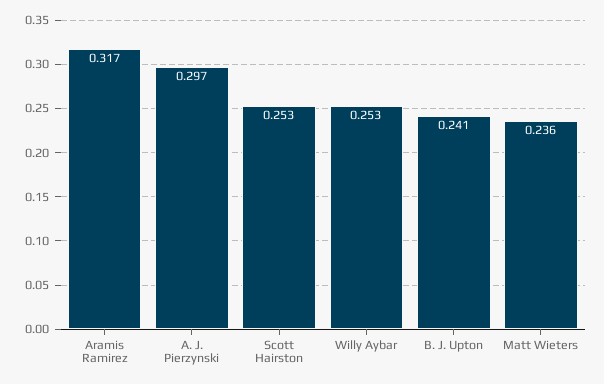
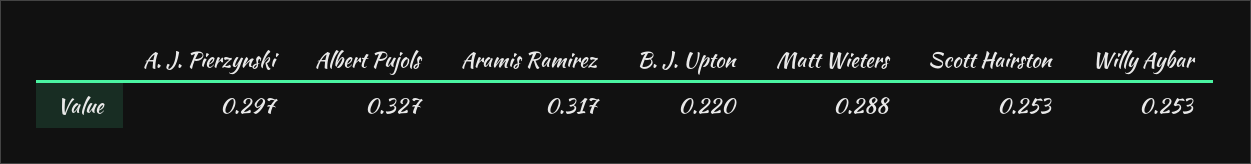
  {
    "Aramis Ramirez": 0.317,
    "A. J. Pierzynski": 0.297,
    "Scott Hairston": 0.253,
    "Willy Aybar": 0.253,
-   "B. J. Upton": 0.241,
+   "B. J. Upton": 0.22,
-   "Matt Wieters": 0.236
+   "Matt Wieters": 0.288,
+   "Albert Pujols": 0.327
  }

